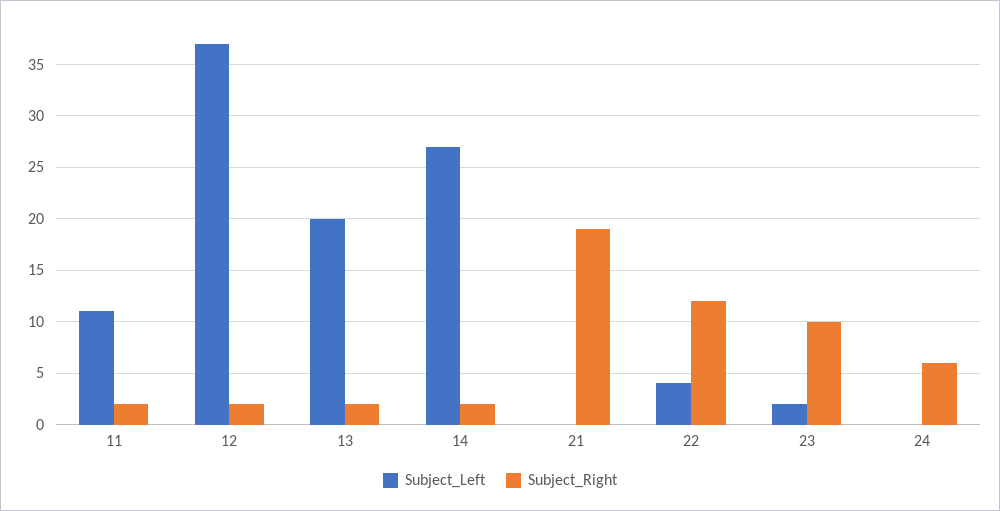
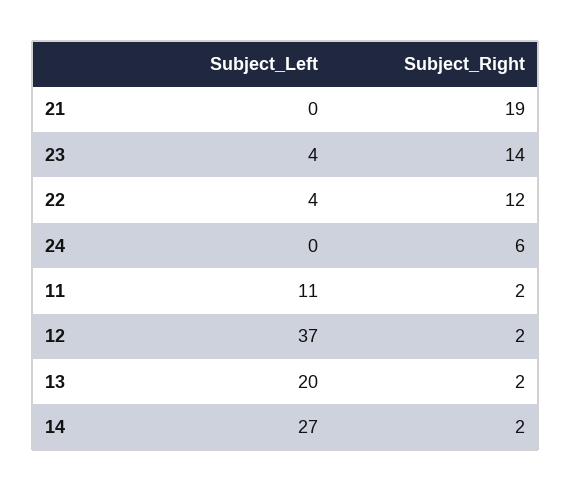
  {
    "Subject_Left": {
      "11": 11,
      "12": 37,
      "13": 20,
      "14": 27,
      "21": 0,
      "22": 4,
-     "23": 2,
+     "23": 4,
      "24": 0
    },
    "Subject_Right": {
      "11": 2,
      "12": 2,
      "13": 2,
      "14": 2,
      "21": 19,
      "22": 12,
-     "23": 10,
+     "23": 14,
      "24": 6
    }
  }

